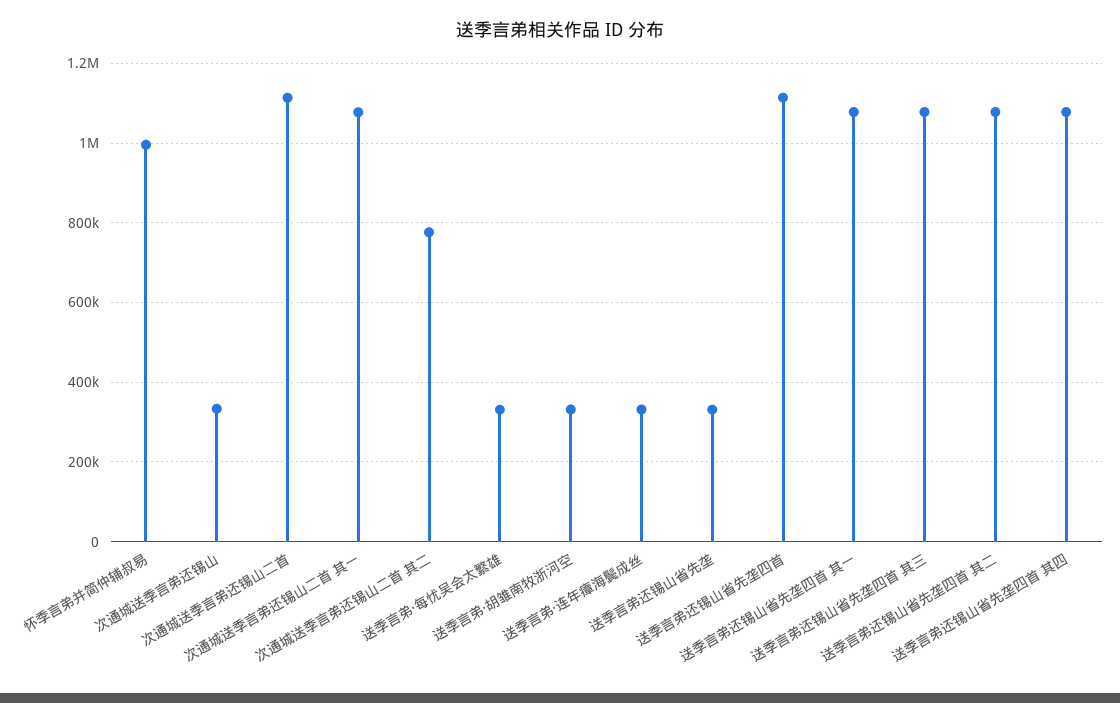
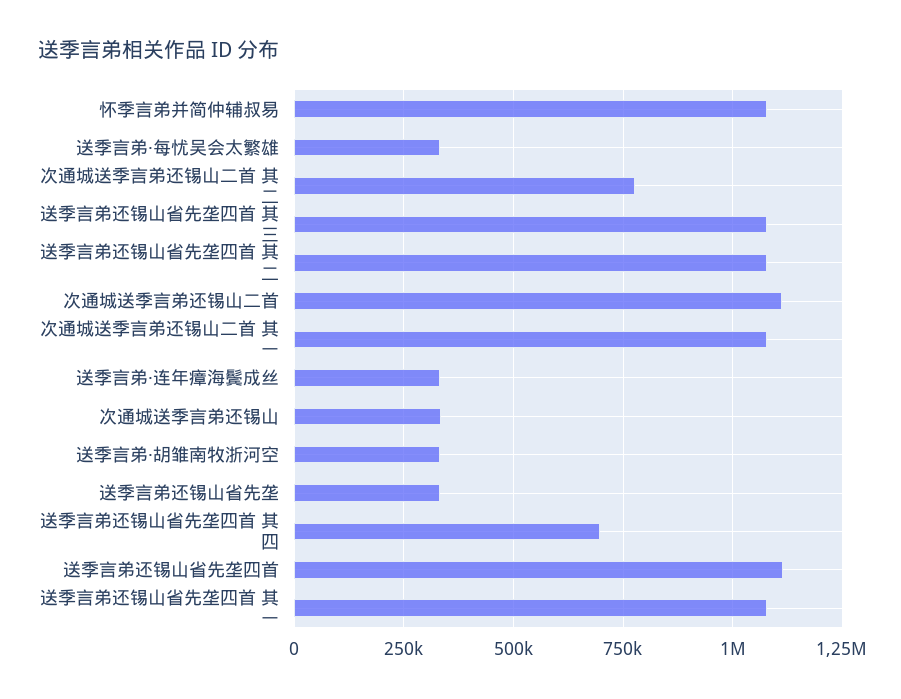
  {
-   "怀季言弟并简仲辅叔易": 1000000,
+   "怀季言弟并简仲辅叔易": 1075000,
    "次通城送季言弟还锡山": 340000,
    "次通城送季言弟还锡山二首": 1120000,
    "次通城送季言弟还锡山二首 其一": 1080000,
    "次通城送季言弟还锡山二首 其二": 780000,
    "送季言弟·每忧吴会太繁雄": 340000,
    "送季言弟·胡雏南牧浙河空": 340000,
    "送季言弟·连年瘴海鬓成丝": 340000,
    "送季言弟还锡山省先垄": 340000,
    "送季言弟还锡山省先垄四首": 1120000,
    "送季言弟还锡山省先垄四首 其一": 1080000,
    "送季言弟还锡山省先垄四首 其三": 1080000,
    "送季言弟还锡山省先垄四首 其二": 1080000,
-   "送季言弟还锡山省先垄四首 其四": 1080000
+   "送季言弟还锡山省先垄四首 其四": 700000
  }

